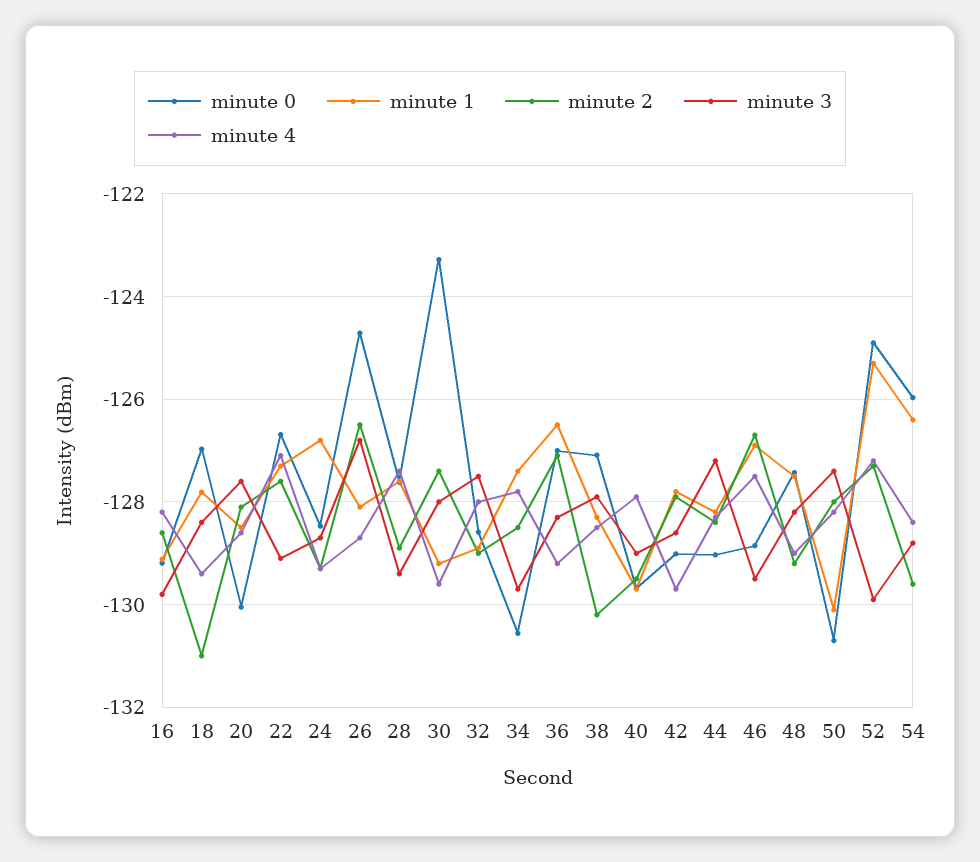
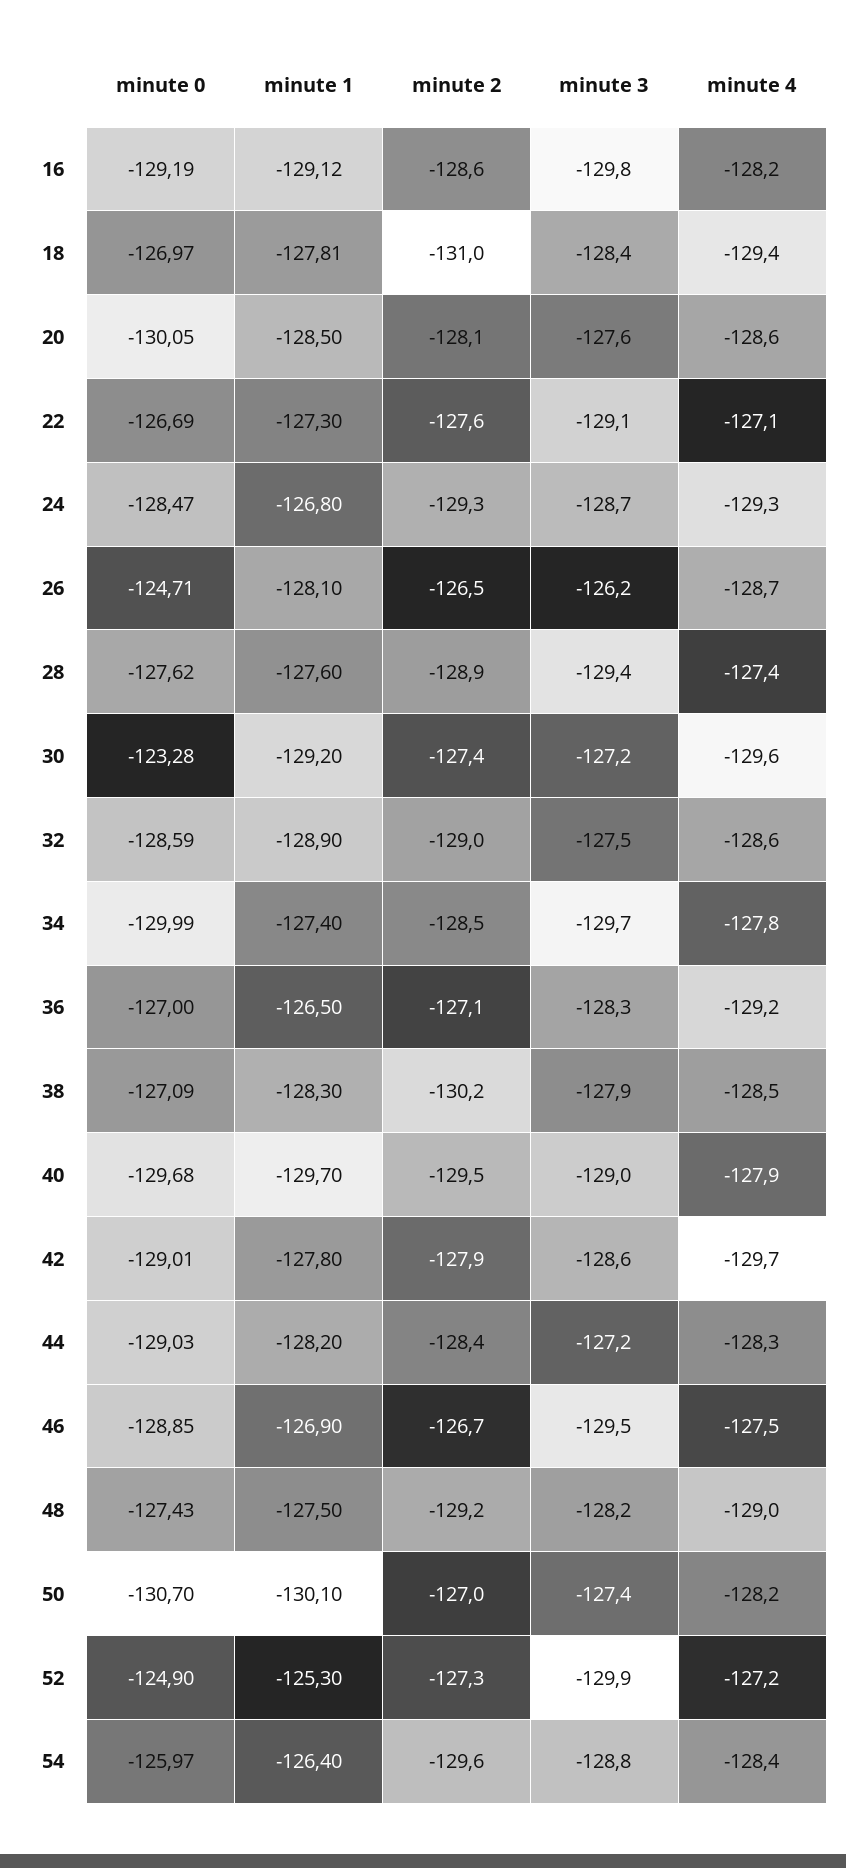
  {
    "minute 0": {
      "16": -129.19,
      "18": -126.97,
      "20": -130.05,
      "22": -126.69,
      "24": -128.47,
      "26": -124.71,
      "28": -127.62,
      "30": -123.28,
      "32": -128.59,
-     "34": -130.6,
+     "34": -129.99,
      "36": -127,
      "38": -127.09,
      "40": -129.68,
      "42": -129.01,
      "44": -129.03,
      "46": -128.85,
      "48": -127.43,
      "50": -130.7,
      "52": -124.9,
      "54": -125.97
    },
    "minute 1": {
      "16": -129.12,
      "18": -127.81,
      "20": -128.5,
      "22": -127.3,
      "24": -126.8,
      "26": -128.1,
      "28": -127.6,
      "30": -129.2,
      "32": -128.9,
      "34": -127.4,
      "36": -126.5,
      "38": -128.3,
      "40": -129.7,
      "42": -127.8,
      "44": -128.2,
      "46": -126.9,
      "48": -127.5,
      "50": -130.1,
      "52": -125.3,
      "54": -126.4
    },
    "minute 2": {
      "16": -128.6,
      "18": -131,
      "20": -128.1,
      "22": -127.6,
      "24": -129.3,
      "26": -126.5,
      "28": -128.9,
      "30": -127.4,
      "32": -129,
      "34": -128.5,
      "36": -127.1,
      "38": -130.2,
      "40": -129.5,
      "42": -127.9,
      "44": -128.4,
      "46": -126.7,
      "48": -129.2,
-     "50": -128,
+     "50": -127,
      "52": -127.3,
      "54": -129.6
    },
    "minute 3": {
      "16": -129.8,
      "18": -128.4,
      "20": -127.6,
      "22": -129.1,
      "24": -128.7,
-     "26": -126.8,
+     "26": -126.2,
      "28": -129.4,
-     "30": -128,
+     "30": -127.2,
      "32": -127.5,
      "34": -129.7,
      "36": -128.3,
      "38": -127.9,
      "40": -129,
      "42": -128.6,
      "44": -127.2,
      "46": -129.5,
      "48": -128.2,
      "50": -127.4,
      "52": -129.9,
      "54": -128.8
    },
    "minute 4": {
      "16": -128.2,
      "18": -129.4,
      "20": -128.6,
      "22": -127.1,
      "24": -129.3,
      "26": -128.7,
      "28": -127.4,
      "30": -129.6,
-     "32": -128,
+     "32": -128.6,
      "34": -127.8,
      "36": -129.2,
      "38": -128.5,
      "40": -127.9,
      "42": -129.7,
      "44": -128.3,
      "46": -127.5,
      "48": -129,
      "50": -128.2,
      "52": -127.2,
      "54": -128.4
    }
  }

